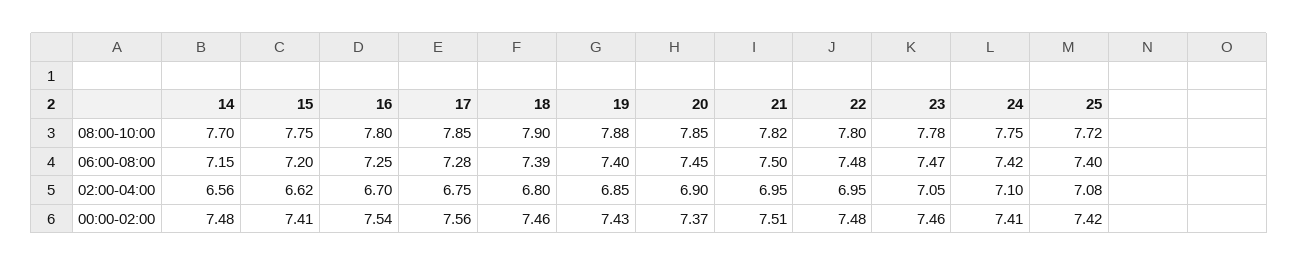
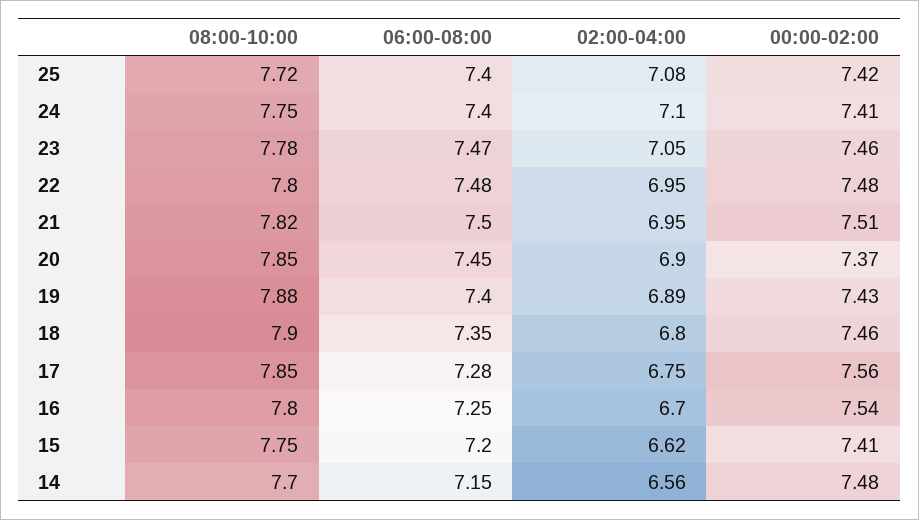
  {
    "14": {
      "08:00-10:00": 7.7,
      "06:00-08:00": 7.15,
      "02:00-04:00": 6.56,
      "00:00-02:00": 7.48
    },
    "15": {
      "08:00-10:00": 7.75,
      "06:00-08:00": 7.2,
      "02:00-04:00": 6.62,
      "00:00-02:00": 7.41
    },
    "16": {
      "08:00-10:00": 7.8,
      "06:00-08:00": 7.25,
      "02:00-04:00": 6.7,
      "00:00-02:00": 7.54
    },
    "17": {
      "08:00-10:00": 7.85,
      "06:00-08:00": 7.28,
      "02:00-04:00": 6.75,
      "00:00-02:00": 7.56
    },
    "18": {
      "08:00-10:00": 7.9,
-     "06:00-08:00": 7.39,
+     "06:00-08:00": 7.35,
      "02:00-04:00": 6.8,
      "00:00-02:00": 7.46
    },
    "19": {
      "08:00-10:00": 7.88,
      "06:00-08:00": 7.4,
-     "02:00-04:00": 6.85,
+     "02:00-04:00": 6.89,
      "00:00-02:00": 7.43
    },
    "20": {
      "08:00-10:00": 7.85,
      "06:00-08:00": 7.45,
      "02:00-04:00": 6.9,
      "00:00-02:00": 7.37
    },
    "21": {
      "08:00-10:00": 7.82,
      "06:00-08:00": 7.5,
      "02:00-04:00": 6.95,
      "00:00-02:00": 7.51
    },
    "22": {
      "08:00-10:00": 7.8,
      "06:00-08:00": 7.48,
      "02:00-04:00": 6.95,
      "00:00-02:00": 7.48
    },
    "23": {
      "08:00-10:00": 7.78,
      "06:00-08:00": 7.47,
      "02:00-04:00": 7.05,
      "00:00-02:00": 7.46
    },
    "24": {
      "08:00-10:00": 7.75,
-     "06:00-08:00": 7.42,
+     "06:00-08:00": 7.4,
      "02:00-04:00": 7.1,
      "00:00-02:00": 7.41
    },
    "25": {
      "08:00-10:00": 7.72,
      "06:00-08:00": 7.4,
      "02:00-04:00": 7.08,
      "00:00-02:00": 7.42
    }
  }

